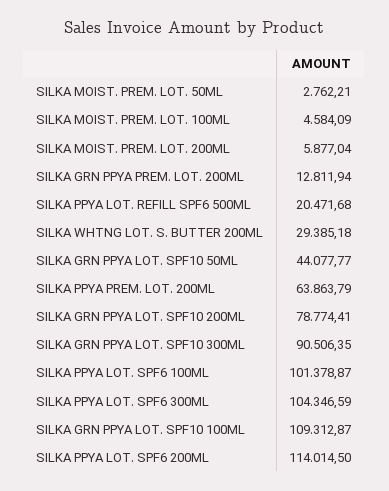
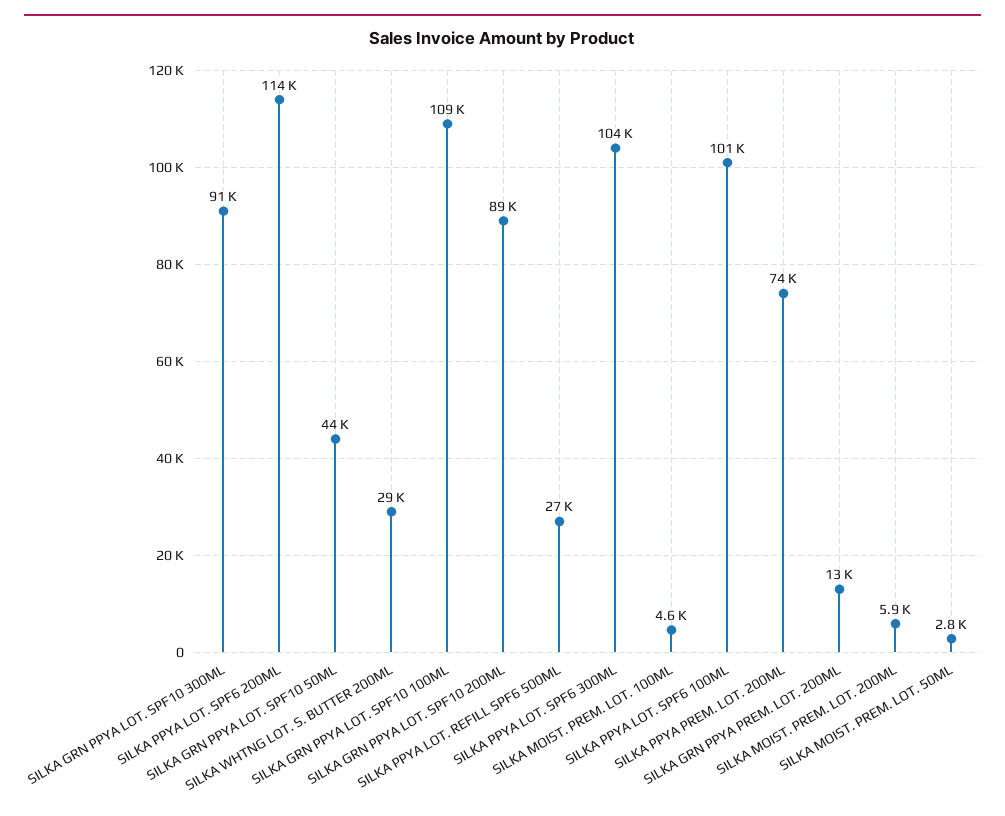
  {
    "SILKA MOIST. PREM. LOT. 50ML": 2762.21,
    "SILKA MOIST. PREM. LOT. 100ML": 4584.09,
    "SILKA MOIST. PREM. LOT. 200ML": 5877.04,
    "SILKA GRN PPYA PREM. LOT. 200ML": 12811.94,
-   "SILKA PPYA LOT. REFILL SPF6 500ML": 20471.68,
+   "SILKA PPYA LOT. REFILL SPF6 500ML": 27000,
    "SILKA WHTNG LOT. S. BUTTER 200ML": 29385.18,
    "SILKA GRN PPYA LOT. SPF10 50ML": 44077.77,
-   "SILKA PPYA PREM. LOT. 200ML": 63863.79,
+   "SILKA PPYA PREM. LOT. 200ML": 74000,
-   "SILKA GRN PPYA LOT. SPF10 200ML": 78774.41,
+   "SILKA GRN PPYA LOT. SPF10 200ML": 89000,
    "SILKA GRN PPYA LOT. SPF10 300ML": 90506.35,
    "SILKA PPYA LOT. SPF6 100ML": 101378.87,
    "SILKA PPYA LOT. SPF6 300ML": 104346.59,
    "SILKA GRN PPYA LOT. SPF10 100ML": 109312.87,
    "SILKA PPYA LOT. SPF6 200ML": 114014.5
  }

